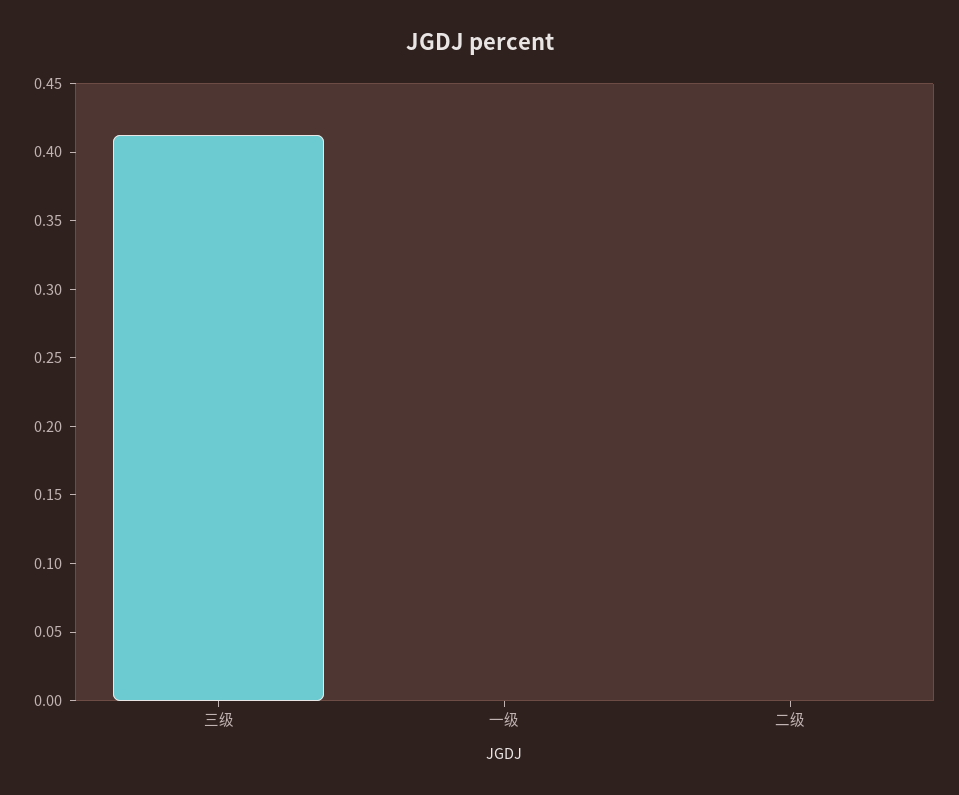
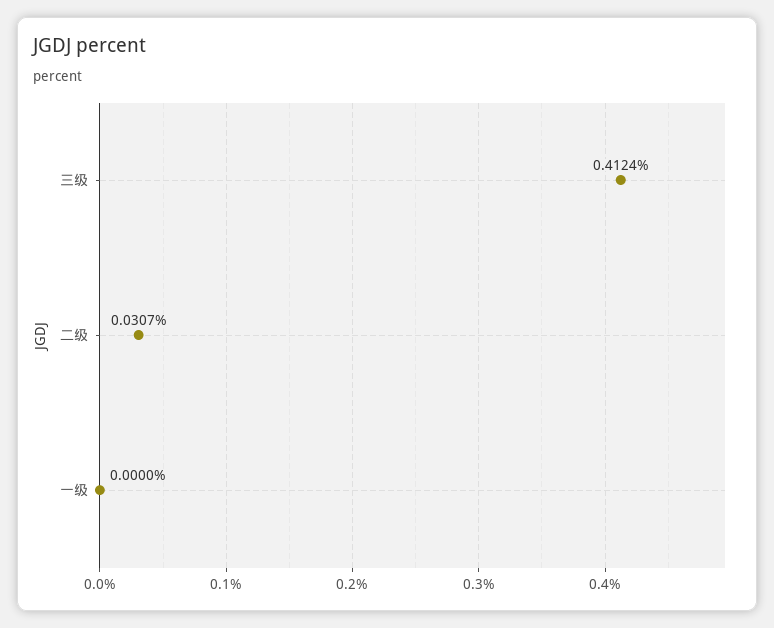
  {
    "三级": 0.4124,
    "一级": 0,
-   "二级": 0
+   "二级": 0.0307
  }

